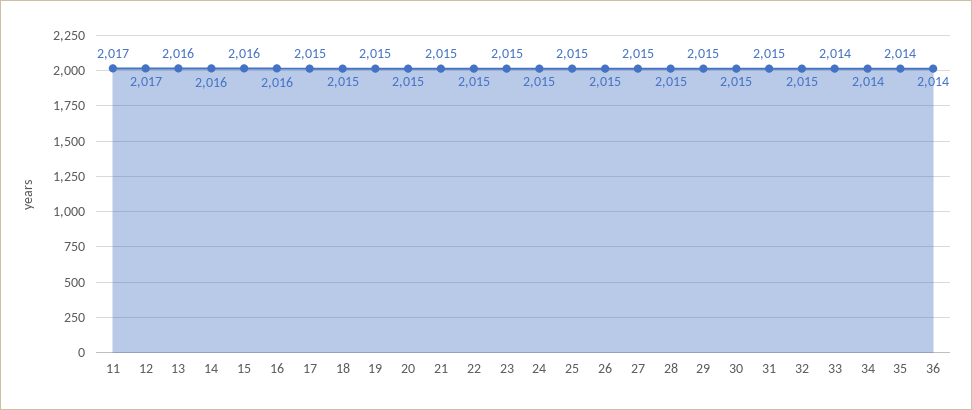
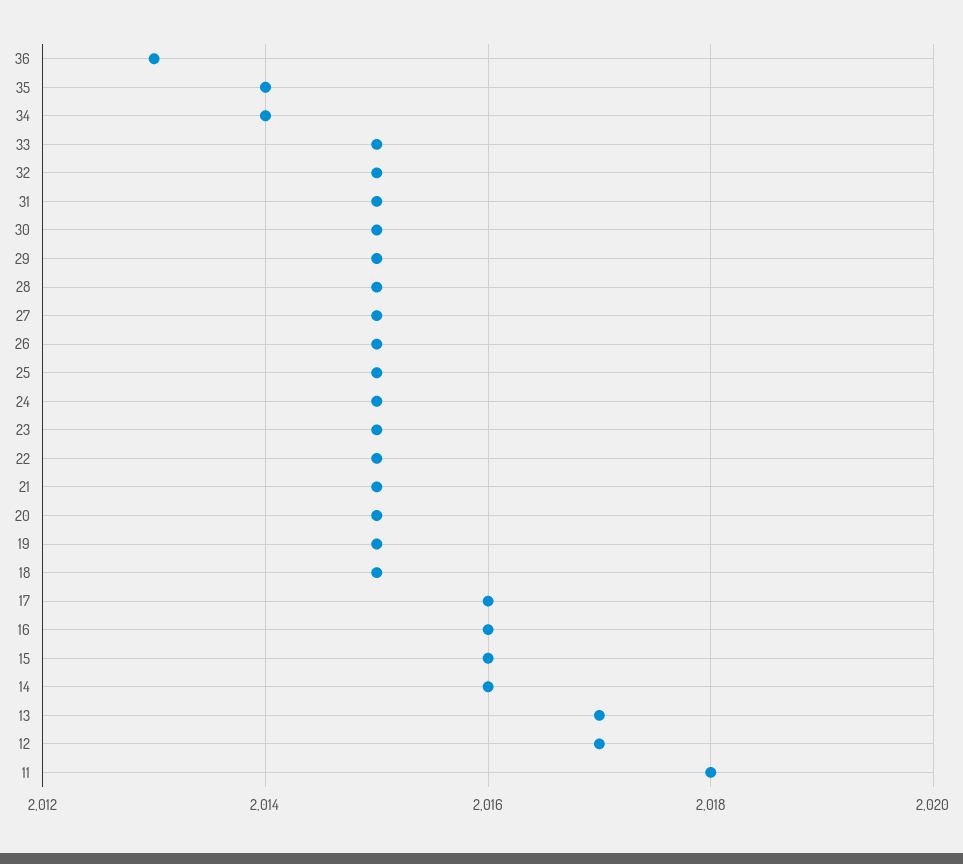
  {
-   "11": 2017,
+   "11": 2018,
    "12": 2017,
-   "13": 2016,
+   "13": 2017,
    "14": 2016,
    "15": 2016,
    "16": 2016,
-   "17": 2015,
+   "17": 2016,
    "18": 2015,
    "19": 2015,
    "20": 2015,
    "21": 2015,
    "22": 2015,
    "23": 2015,
    "24": 2015,
    "25": 2015,
    "26": 2015,
    "27": 2015,
    "28": 2015,
    "29": 2015,
    "30": 2015,
    "31": 2015,
    "32": 2015,
-   "33": 2014,
+   "33": 2015,
    "34": 2014,
    "35": 2014,
-   "36": 2014
+   "36": 2013
  }

